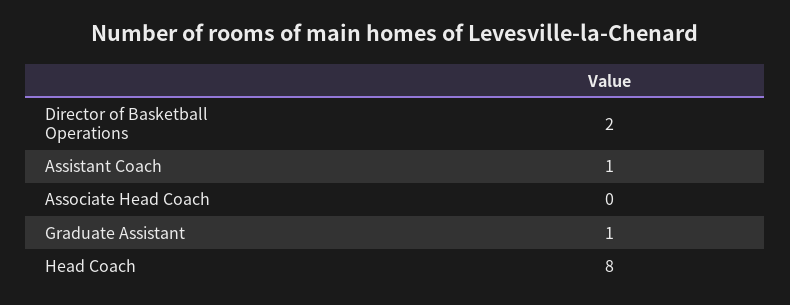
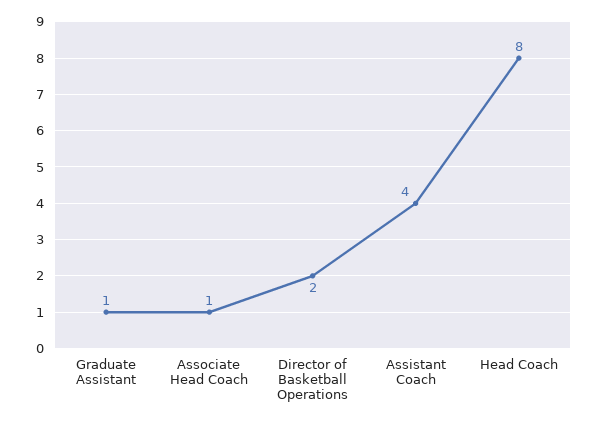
  {
    "Director of Basketball Operations": 2,
-   "Assistant Coach": 1,
+   "Assistant Coach": 4,
-   "Associate Head Coach": 0,
+   "Associate Head Coach": 1,
    "Graduate Assistant": 1,
    "Head Coach": 8
  }

